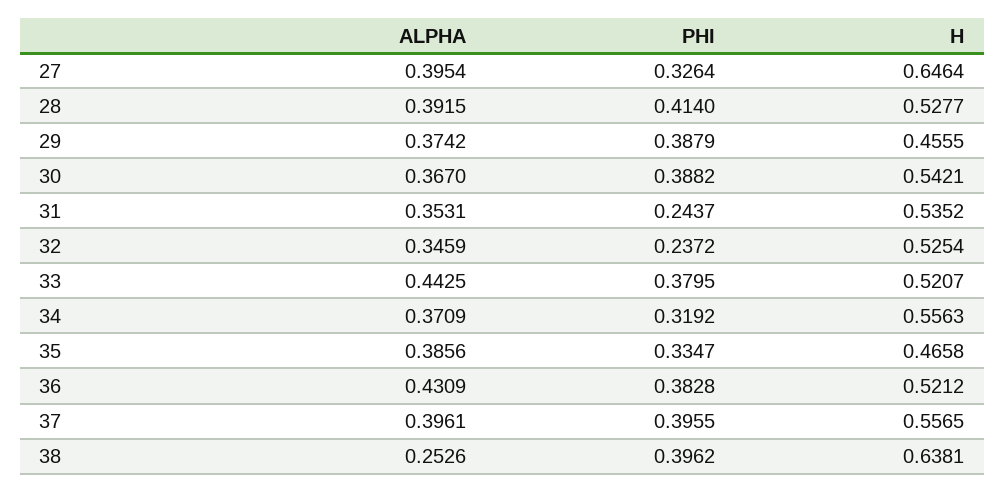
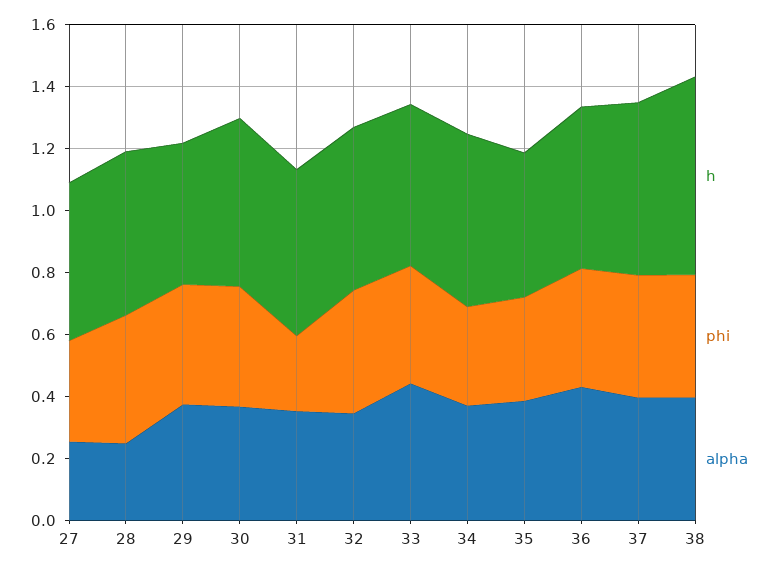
  {
    "ALPHA": {
-     "27": 0.3954,
+     "27": 0.25,
-     "28": 0.3915,
+     "28": 0.25,
      "29": 0.3742,
      "30": 0.367,
      "31": 0.3531,
      "32": 0.3459,
      "33": 0.4425,
      "34": 0.3709,
      "35": 0.3856,
      "36": 0.4309,
      "37": 0.3961,
-     "38": 0.2526
+     "38": 0.4
    },
    "PHI": {
      "27": 0.3264,
      "28": 0.414,
      "29": 0.3879,
      "30": 0.3882,
      "31": 0.2437,
-     "32": 0.2372,
+     "32": 0.4,
      "33": 0.3795,
      "34": 0.3192,
      "35": 0.3347,
      "36": 0.3828,
      "37": 0.3955,
      "38": 0.3962
    },
    "H": {
-     "27": 0.6464,
+     "27": 0.5,
      "28": 0.5277,
      "29": 0.4555,
      "30": 0.5421,
      "31": 0.5352,
      "32": 0.5254,
      "33": 0.5207,
      "34": 0.5563,
      "35": 0.4658,
      "36": 0.5212,
      "37": 0.5565,
      "38": 0.6381
    }
  }

